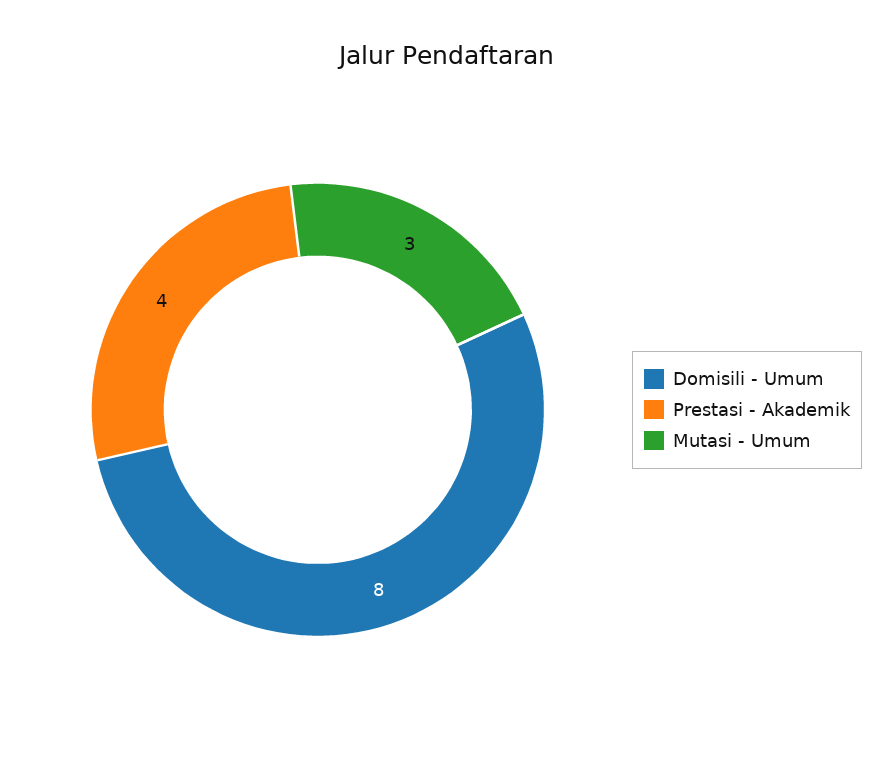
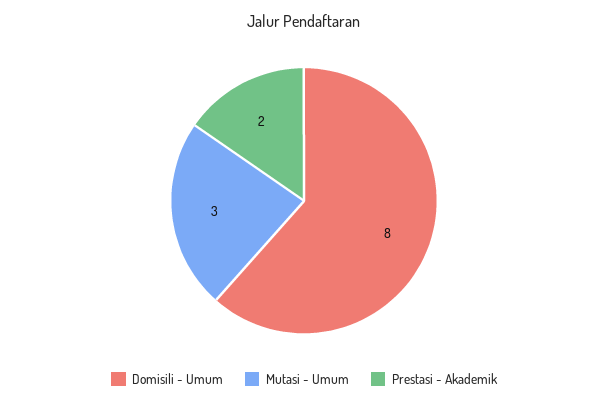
  {
    "Domisili - Umum": 8,
-   "Prestasi - Akademik": 4,
+   "Prestasi - Akademik": 2,
    "Mutasi - Umum": 3
  }

